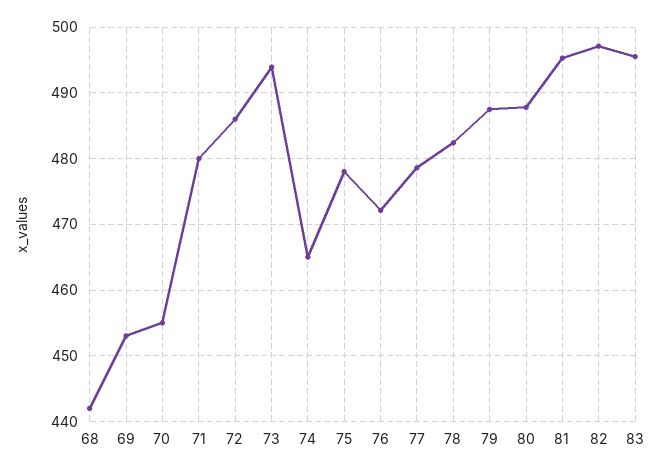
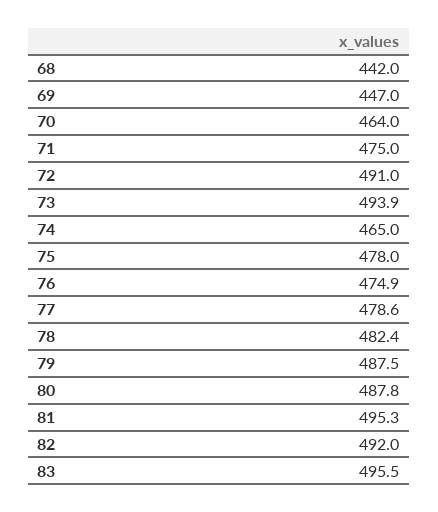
  {
    "68": 442,
-   "69": 453,
+   "69": 447,
-   "70": 455,
+   "70": 464,
-   "71": 480,
+   "71": 475,
-   "72": 486,
+   "72": 491,
    "73": 493.9,
    "74": 465,
    "75": 478,
-   "76": 472,
+   "76": 474.9,
    "77": 478.6,
    "78": 482.4,
    "79": 487.5,
    "80": 487.8,
    "81": 495.3,
-   "82": 497,
+   "82": 492,
    "83": 495.5
  }

